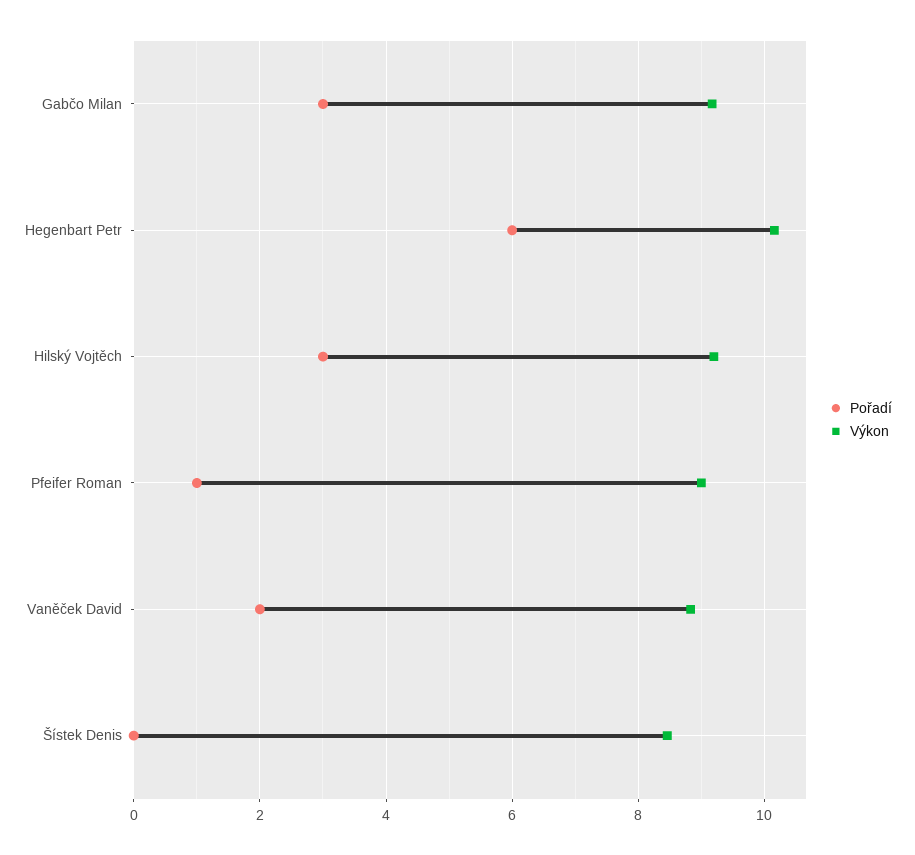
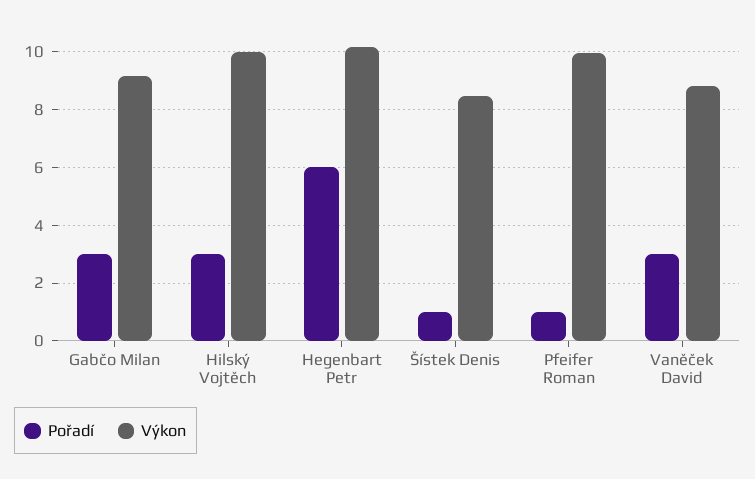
  {
    "Pořadí": {
      "Gabčo Milan": 3,
      "Hegenbart Petr": 6,
      "Hilský Vojtěch": 3,
      "Pfeifer Roman": 1,
-     "Vaněček David": 2,
+     "Vaněček David": 3,
-     "Šístek Denis": 0
+     "Šístek Denis": 1
    },
    "Výkon": {
      "Gabčo Milan": 9.2,
      "Hegenbart Petr": 10.2,
-     "Hilský Vojtěch": 9.2,
+     "Hilský Vojtěch": 10,
-     "Pfeifer Roman": 9,
+     "Pfeifer Roman": 10,
      "Vaněček David": 8.8,
      "Šístek Denis": 8.4
    }
  }

